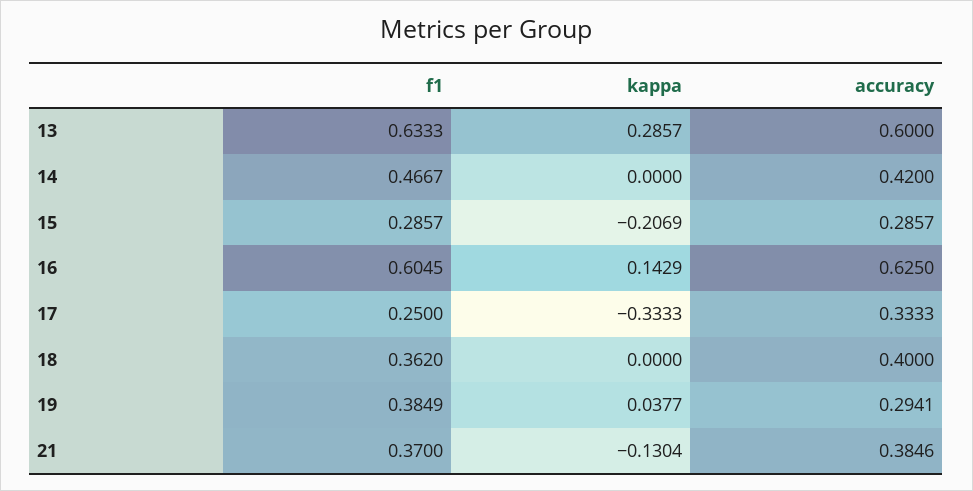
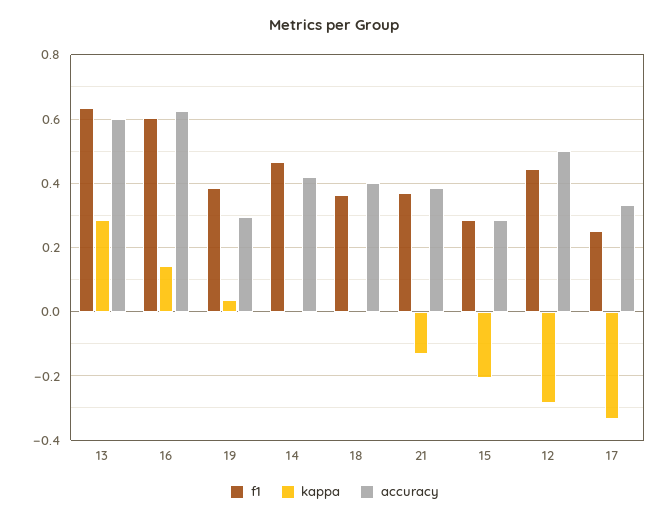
  {
    "f1": {
      "13": 0.6333,
      "14": 0.4667,
      "15": 0.2857,
      "16": 0.6045,
      "17": 0.25,
      "18": 0.362,
      "19": 0.3849,
-     "21": 0.37
+     "21": 0.37,
+     "12": 0.44
    },
    "kappa": {
      "13": 0.2857,
      "14": 0,
      "15": -0.2069,
      "16": 0.1429,
      "17": -0.3333,
      "18": 0,
      "19": 0.0377,
-     "21": -0.1304
+     "21": -0.1304,
+     "12": -0.28
    },
    "accuracy": {
      "13": 0.6,
      "14": 0.42,
      "15": 0.2857,
      "16": 0.625,
      "17": 0.3333,
      "18": 0.4,
      "19": 0.2941,
-     "21": 0.3846
+     "21": 0.3846,
+     "12": 0.5
    }
  }

